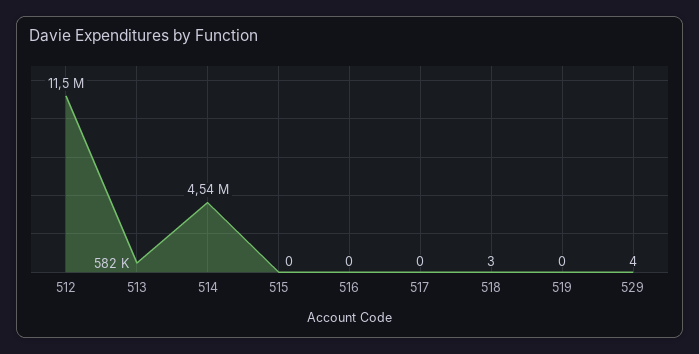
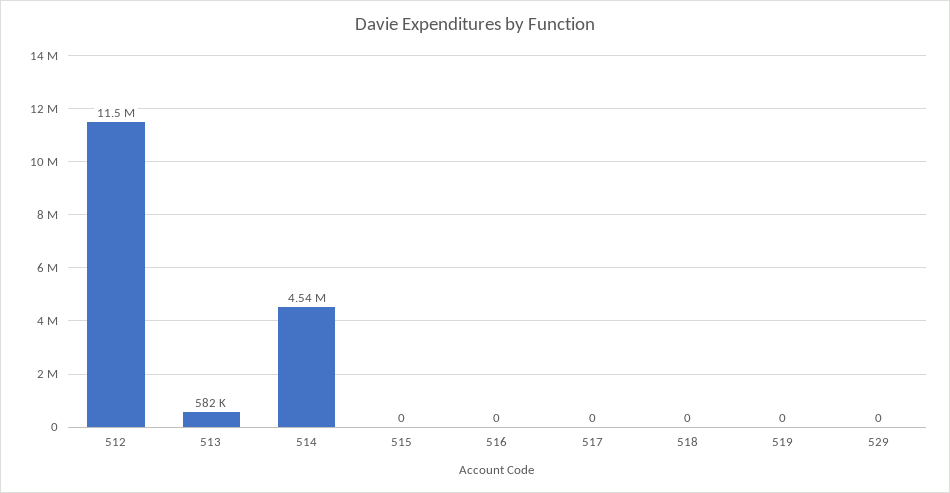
  {
    "512": 11500000,
    "513": 582000,
    "514": 4540000,
    "515": 0,
    "516": 0,
    "517": 0,
-   "518": 3,
+   "518": 0,
    "519": 0,
-   "529": 4
+   "529": 0
  }

